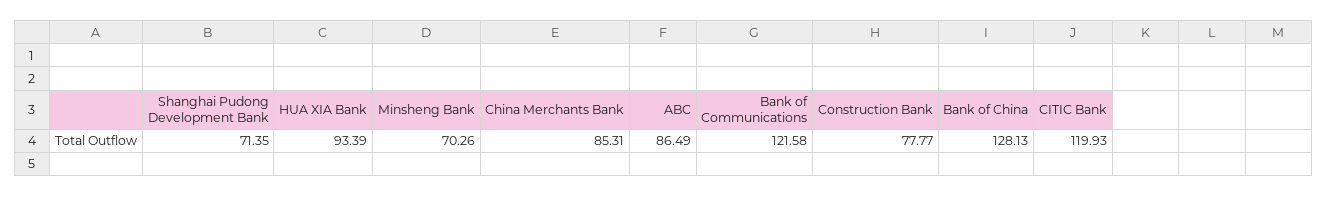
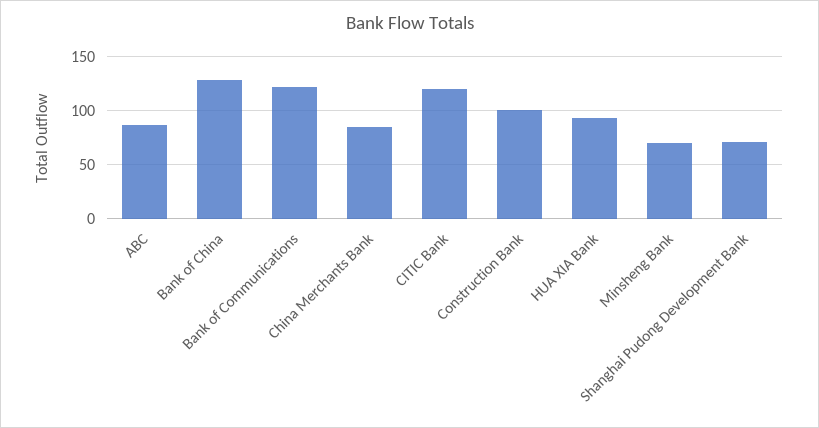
  {
    "Shanghai Pudong Development Bank": 71.35,
    "HUA XIA Bank": 93.39,
    "Minsheng Bank": 70.26,
    "China Merchants Bank": 85.31,
    "ABC": 86.49,
    "Bank of Communications": 121.58,
-   "Construction Bank": 77.77,
+   "Construction Bank": 100,
    "Bank of China": 128.13,
    "CITIC Bank": 119.93
  }

